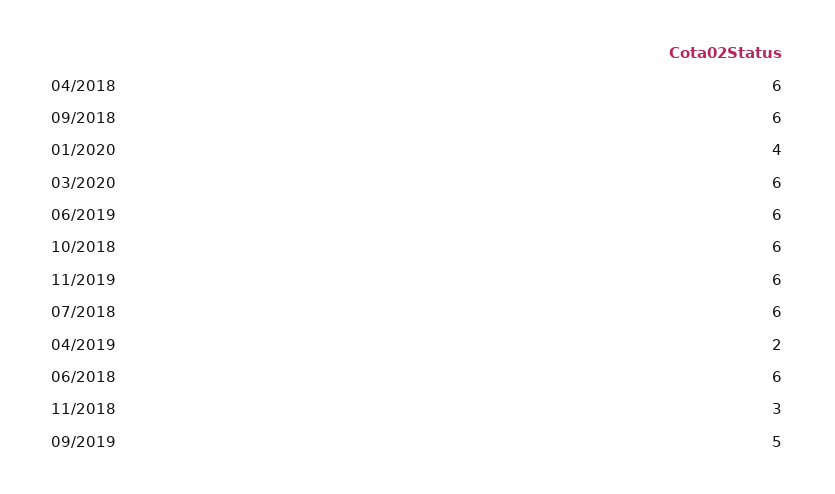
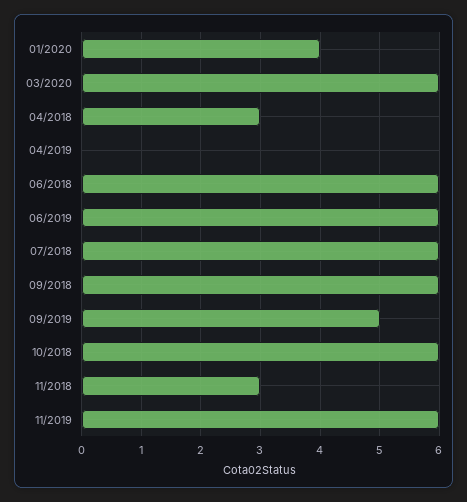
  {
-   "04/2018": 6,
+   "04/2018": 3,
    "09/2018": 6,
    "01/2020": 4,
    "03/2020": 6,
    "06/2019": 6,
    "10/2018": 6,
    "11/2019": 6,
    "07/2018": 6,
-   "04/2019": 2,
+   "04/2019": 0,
    "06/2018": 6,
    "11/2018": 3,
    "09/2019": 5
  }

